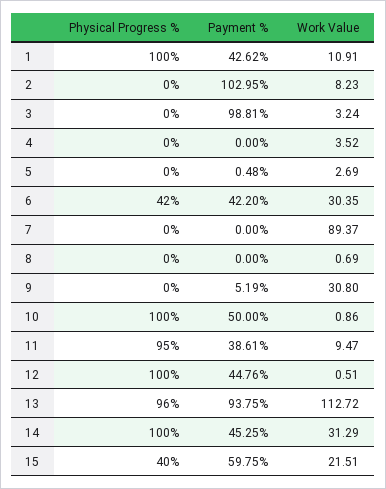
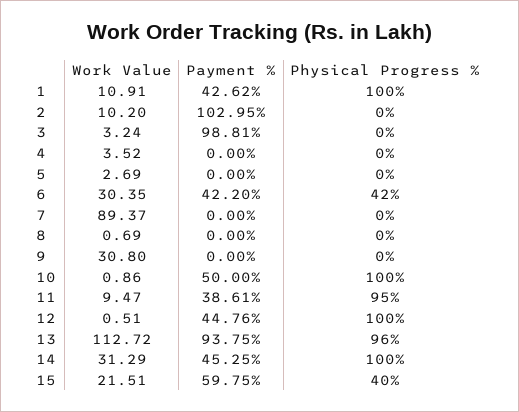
  {
    "Physical Progress %": {
      "1": 100,
      "2": 0,
      "3": 0,
      "4": 0,
      "5": 0,
      "6": 42,
      "7": 0,
      "8": 0,
      "9": 0,
      "10": 100,
      "11": 95,
      "12": 100,
      "13": 96,
      "14": 100,
      "15": 40
    },
    "Payment %": {
      "1": 42.62,
      "2": 102.95,
      "3": 98.81,
      "4": 0,
-     "5": 0.48,
+     "5": 0,
      "6": 42.2,
      "7": 0,
      "8": 0,
-     "9": 5.19,
+     "9": 0,
      "10": 50,
      "11": 38.61,
      "12": 44.76,
      "13": 93.75,
      "14": 45.25,
      "15": 59.75
    },
    "Work Value": {
      "1": 10.91,
-     "2": 8.23,
+     "2": 10.2,
      "3": 3.24,
      "4": 3.52,
      "5": 2.69,
      "6": 30.35,
      "7": 89.37,
      "8": 0.69,
      "9": 30.8,
      "10": 0.86,
      "11": 9.47,
      "12": 0.51,
      "13": 112.72,
      "14": 31.29,
      "15": 21.51
    }
  }

